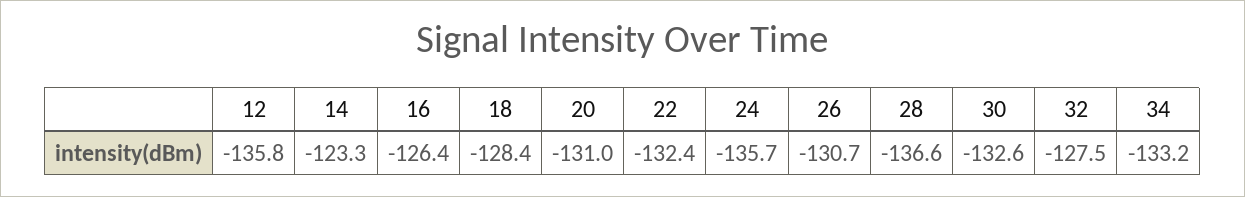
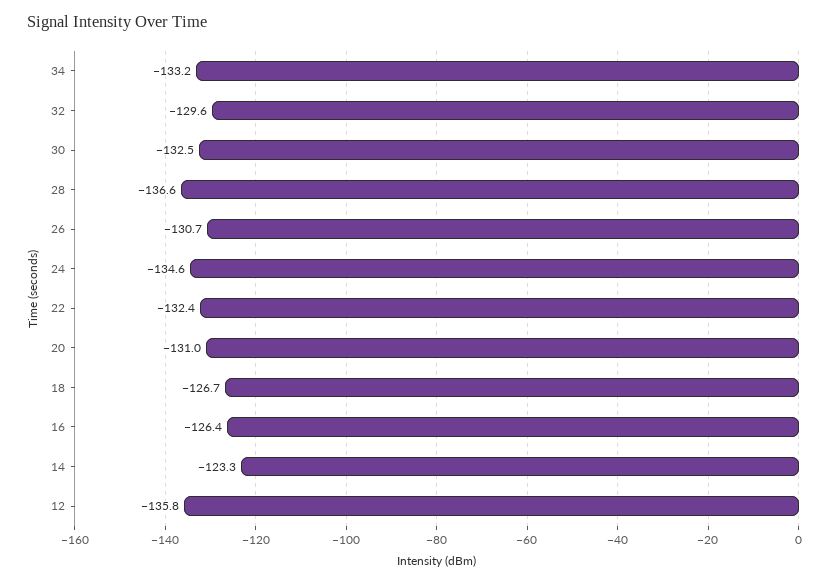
  {
    "12": -135.8,
    "14": -123.3,
    "16": -126.4,
-   "18": -128.4,
+   "18": -126.7,
    "20": -131,
    "22": -132.4,
-   "24": -135.7,
+   "24": -134.6,
    "26": -130.7,
    "28": -136.6,
-   "30": -132.6,
+   "30": -132.5,
-   "32": -127.5,
+   "32": -129.6,
    "34": -133.2
  }

